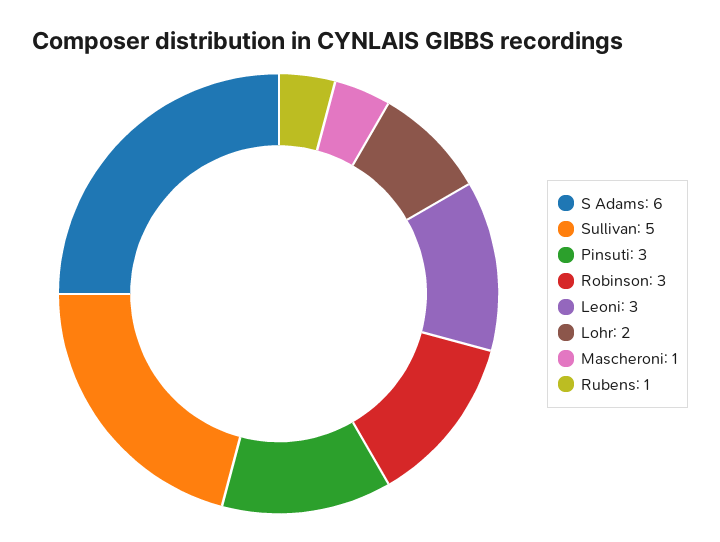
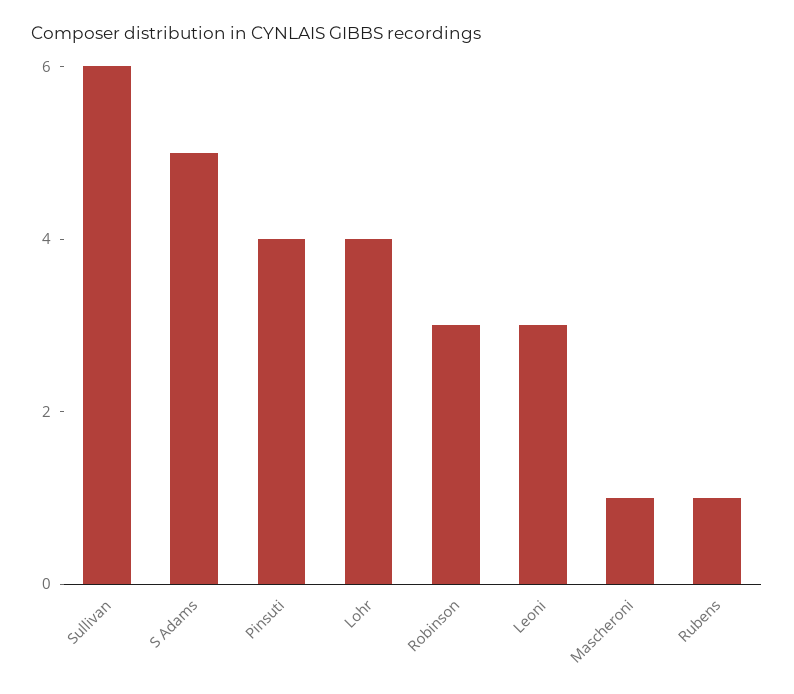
  {
-   "S Adams": 6,
+   "S Adams": 5,
-   "Sullivan": 5,
+   "Sullivan": 6,
-   "Pinsuti": 3,
+   "Pinsuti": 4,
    "Robinson": 3,
    "Leoni": 3,
-   "Lohr": 2,
+   "Lohr": 4,
    "Mascheroni": 1,
    "Rubens": 1
  }

